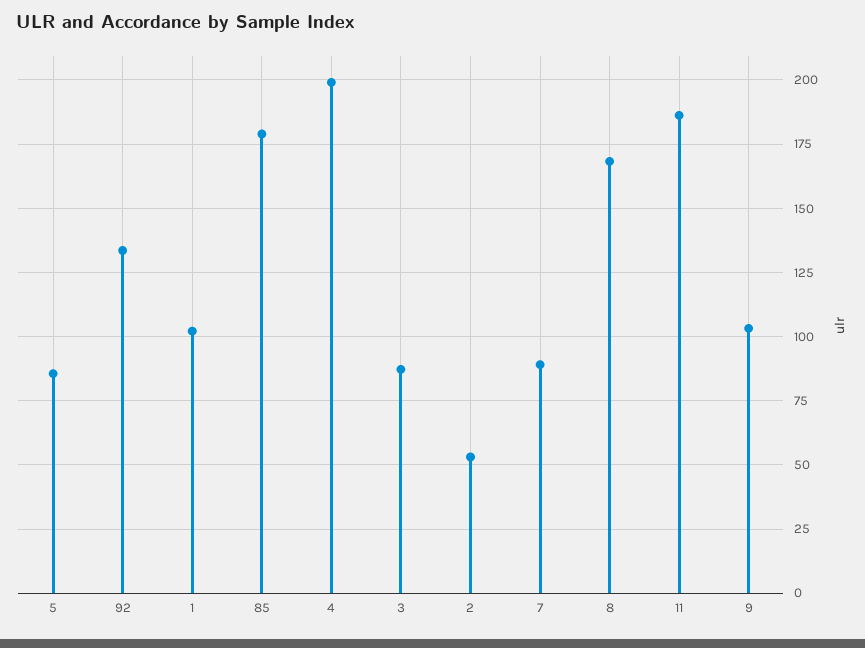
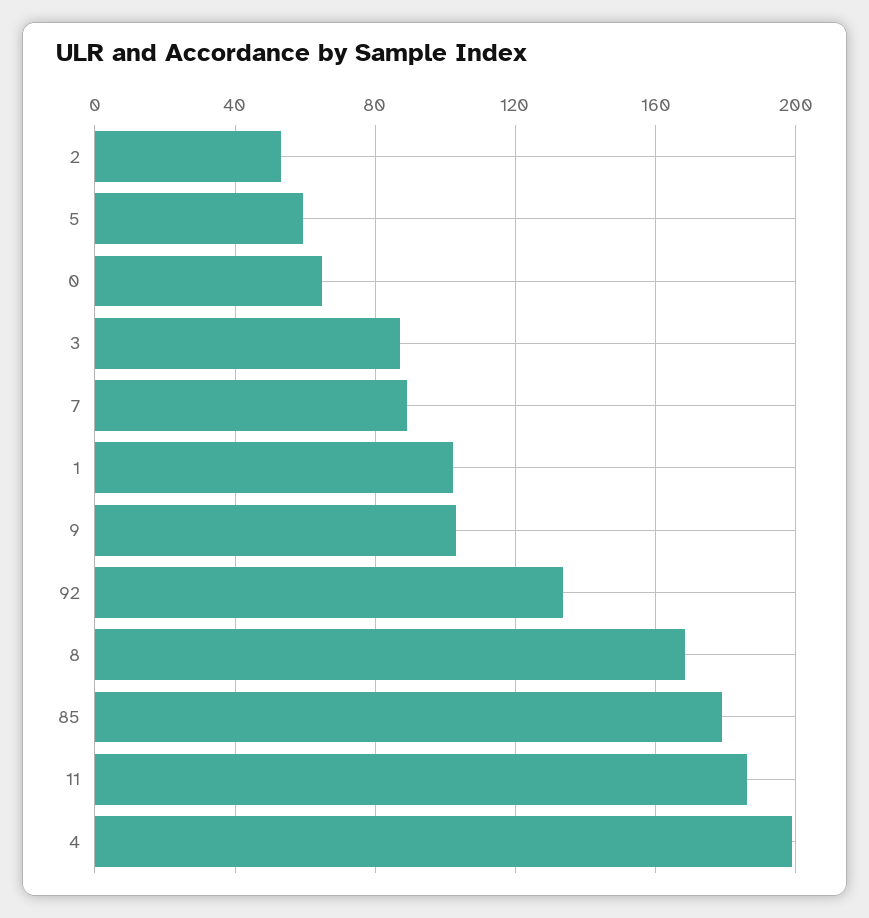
  {
-   "5": 85,
+   "5": 60,
    "92": 132.5,
    "1": 102.5,
    "85": 180,
    "4": 200,
    "3": 87.5,
    "2": 52.5,
    "7": 90,
    "8": 167.5,
    "11": 185,
-   "9": 102.5
+   "9": 102.5,
+   "0": 65
  }

